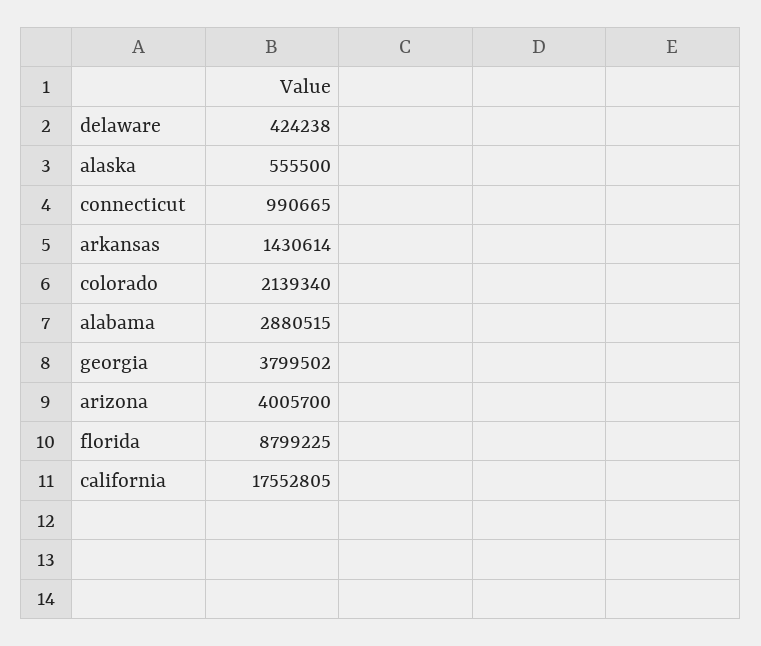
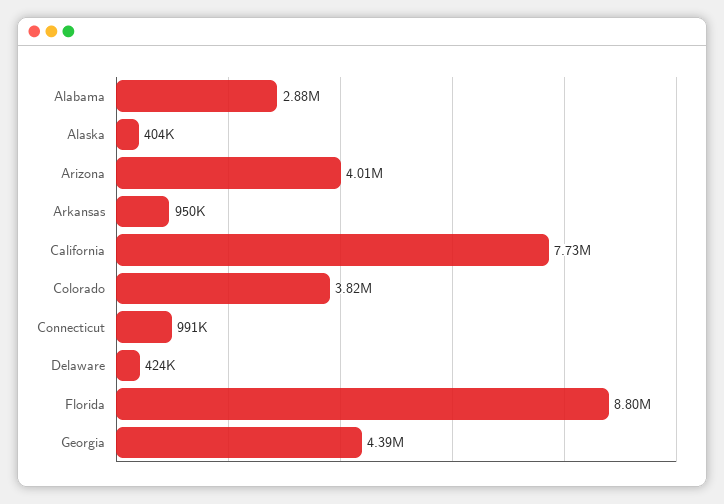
  {
    "delaware": 424238,
-   "alaska": 555500,
+   "alaska": 404000,
    "connecticut": 990665,
-   "arkansas": 1430614,
+   "arkansas": 950000,
-   "colorado": 2139340,
+   "colorado": 3820000,
    "alabama": 2880515,
-   "georgia": 3799502,
+   "georgia": 4390000,
    "arizona": 4005700,
    "florida": 8799225,
-   "california": 17552805
+   "california": 7730000
  }

